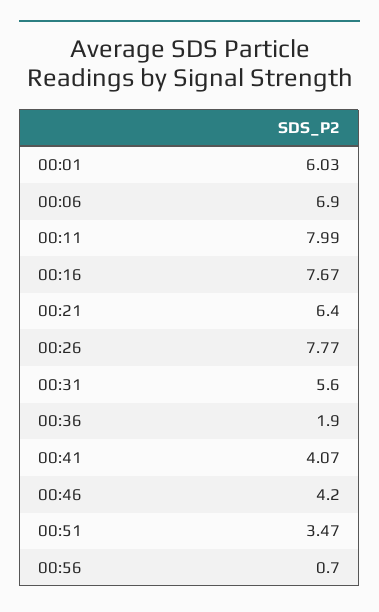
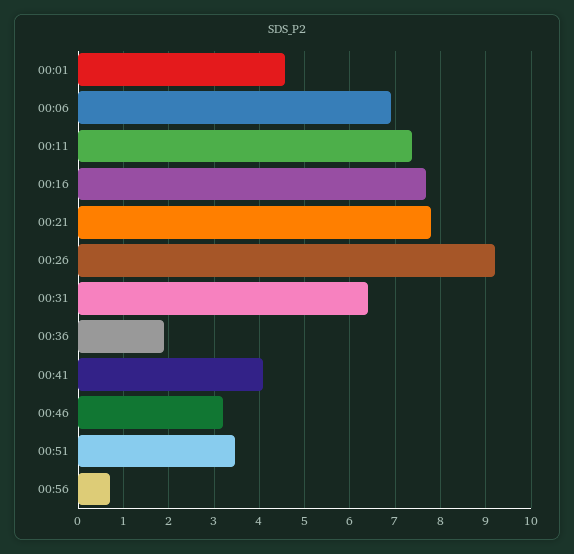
  {
-   "00:01": 6.03,
+   "00:01": 4.6,
    "00:06": 6.9,
-   "00:11": 7.99,
+   "00:11": 7.4,
    "00:16": 7.67,
-   "00:21": 6.4,
+   "00:21": 7.8,
-   "00:26": 7.77,
+   "00:26": 9.2,
-   "00:31": 5.6,
+   "00:31": 6.4,
    "00:36": 1.9,
    "00:41": 4.07,
-   "00:46": 4.2,
+   "00:46": 3.2,
    "00:51": 3.47,
    "00:56": 0.7
  }

